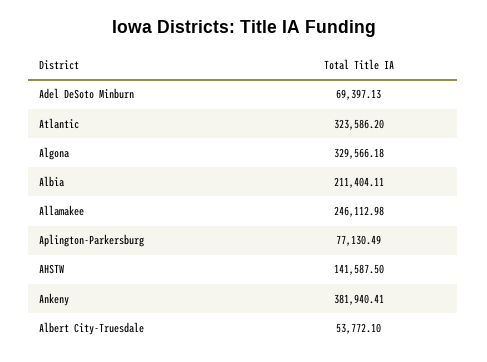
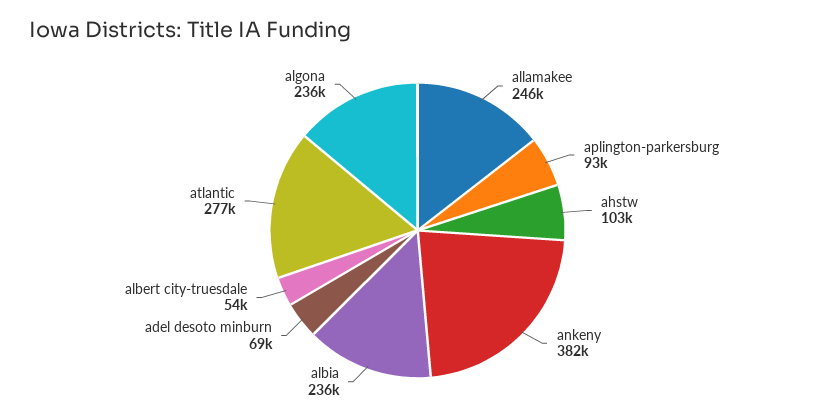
  {
    "Adel DeSoto Minburn": 69397.13,
-   "Atlantic": 323586.2,
+   "Atlantic": 277000,
-   "Algona": 329566.18,
+   "Algona": 236000,
-   "Albia": 211404.11,
+   "Albia": 236000,
    "Allamakee": 246112.98,
-   "Aplington-Parkersburg": 77130.49,
+   "Aplington-Parkersburg": 93000,
-   "AHSTW": 141587.5,
+   "AHSTW": 103000,
    "Ankeny": 381940.41,
    "Albert City-Truesdale": 53772.1
  }

